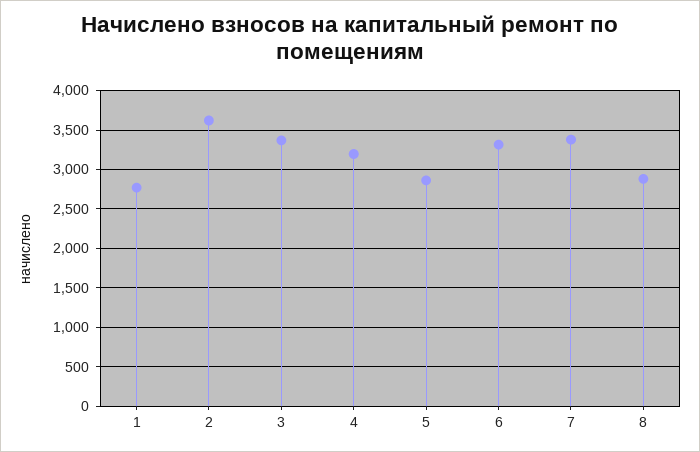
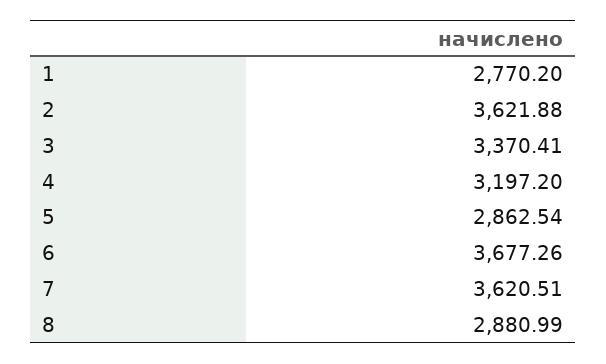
  {
    "1": 2770.2,
    "2": 3621.88,
    "3": 3370.41,
    "4": 3197.2,
    "5": 2862.54,
-   "6": 3300,
+   "6": 3677.26,
-   "7": 3400,
+   "7": 3620.51,
    "8": 2880.99
  }

